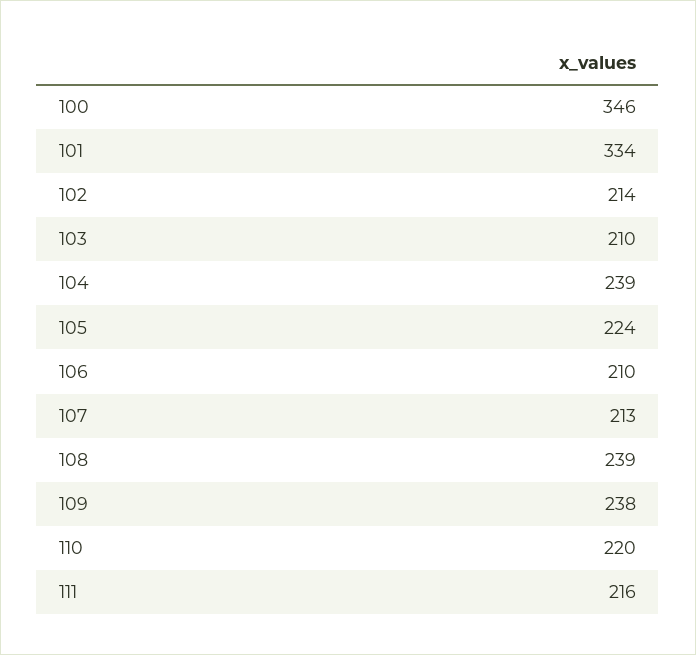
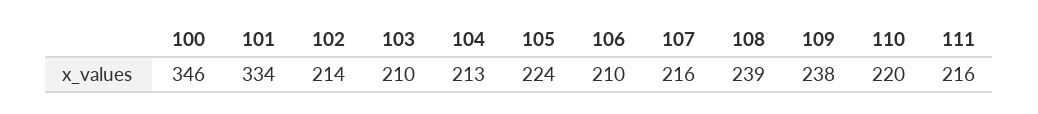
  {
    "100": 346,
    "101": 334,
    "102": 214,
    "103": 210,
-   "104": 239,
+   "104": 213,
    "105": 224,
    "106": 210,
-   "107": 213,
+   "107": 216,
    "108": 239,
    "109": 238,
    "110": 220,
    "111": 216
  }

